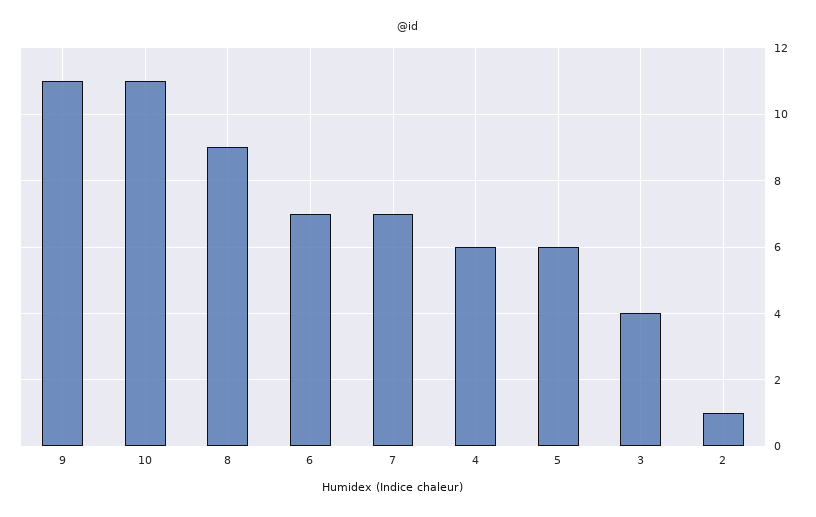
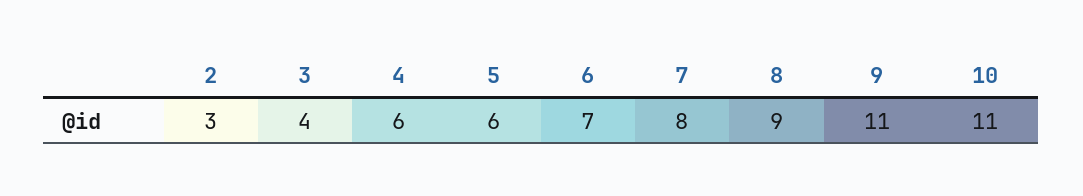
  {
    "9": 11,
    "10": 11,
    "8": 9,
    "6": 7,
-   "7": 7,
+   "7": 8,
    "4": 6,
    "5": 6,
    "3": 4,
-   "2": 1
+   "2": 3
  }

